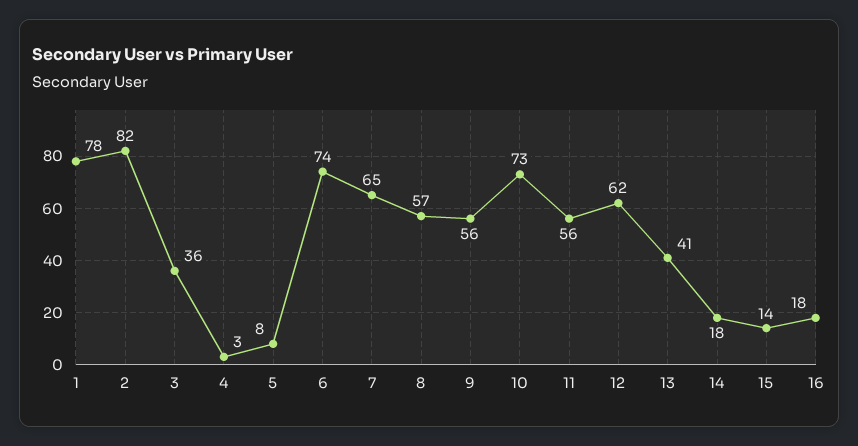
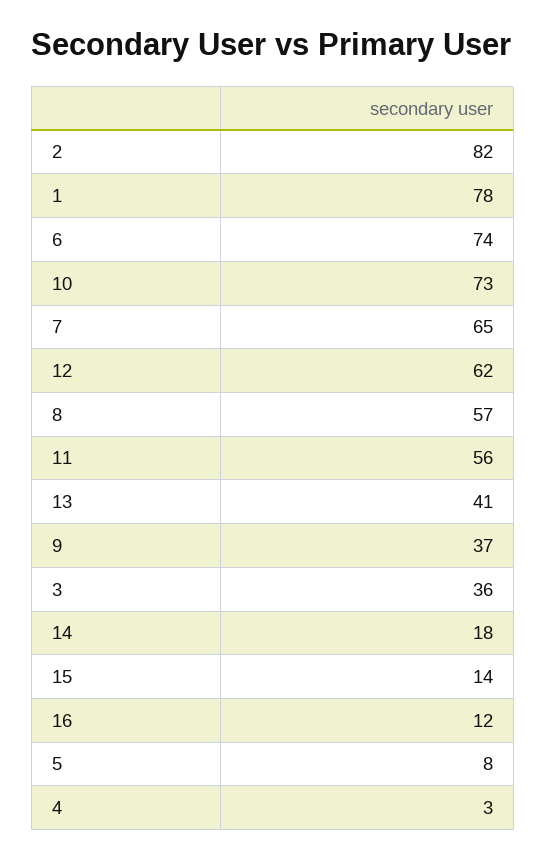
  {
    "1": 78,
    "2": 82,
    "3": 36,
    "4": 3,
    "5": 8,
    "6": 74,
    "7": 65,
    "8": 57,
-   "9": 56,
+   "9": 37,
    "10": 73,
    "11": 56,
    "12": 62,
    "13": 41,
    "14": 18,
    "15": 14,
-   "16": 18
+   "16": 12
  }

